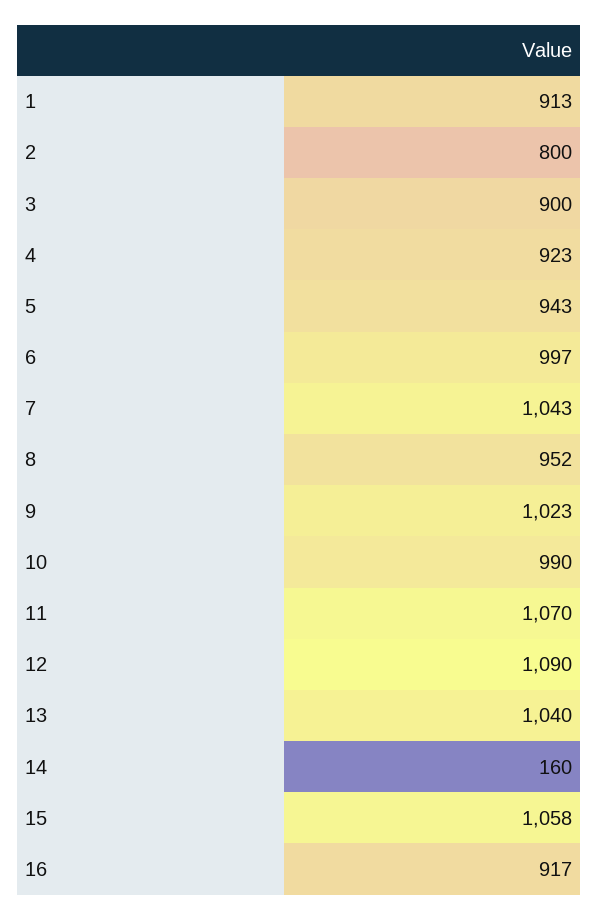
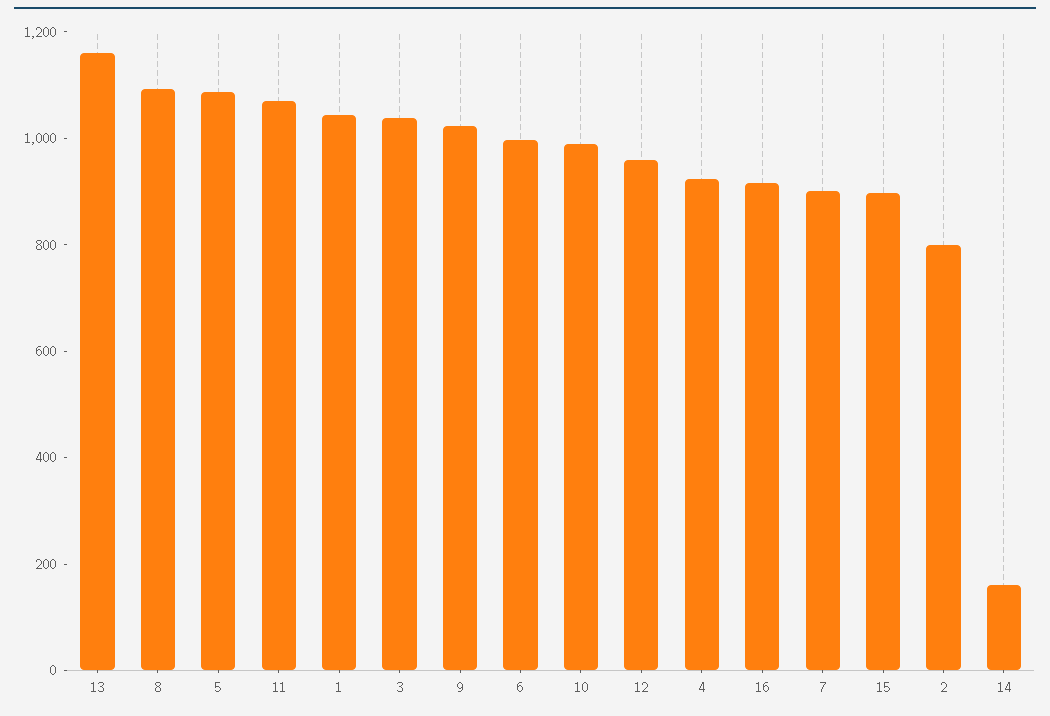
  {
-   "1": 913,
+   "1": 1050,
    "2": 800,
-   "3": 900,
+   "3": 1050,
    "4": 923,
-   "5": 943,
+   "5": 1100,
    "6": 997,
-   "7": 1043,
+   "7": 900,
-   "8": 952,
+   "8": 1100,
    "9": 1023,
    "10": 990,
    "11": 1070,
-   "12": 1090,
+   "12": 950,
-   "13": 1040,
+   "13": 1150,
    "14": 160,
-   "15": 1058,
+   "15": 900,
    "16": 917
  }

